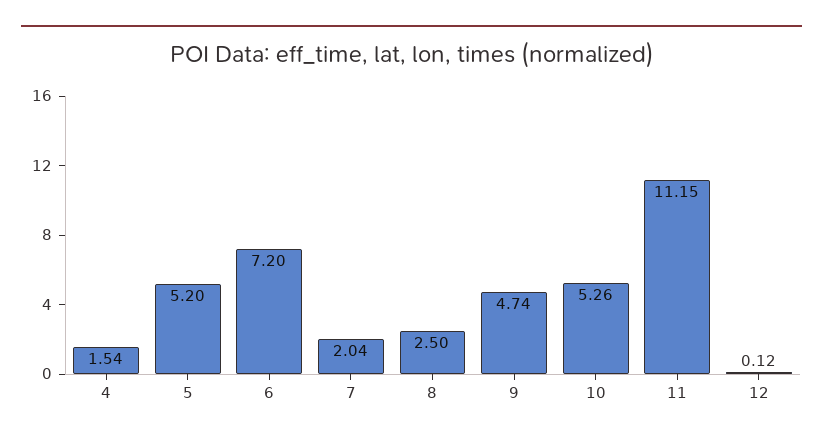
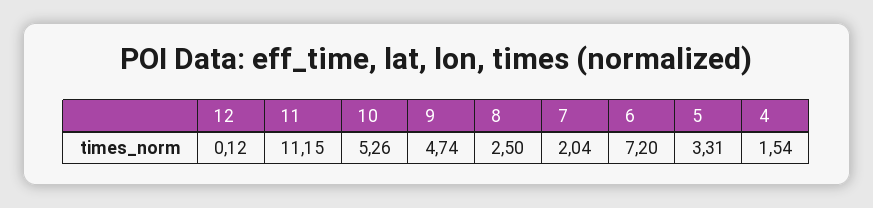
  {
    "4": 1.54,
-   "5": 5.2,
+   "5": 3.31,
    "6": 7.2,
    "7": 2.04,
    "8": 2.5,
    "9": 4.74,
    "10": 5.26,
    "11": 11.15,
    "12": 0.12
  }

